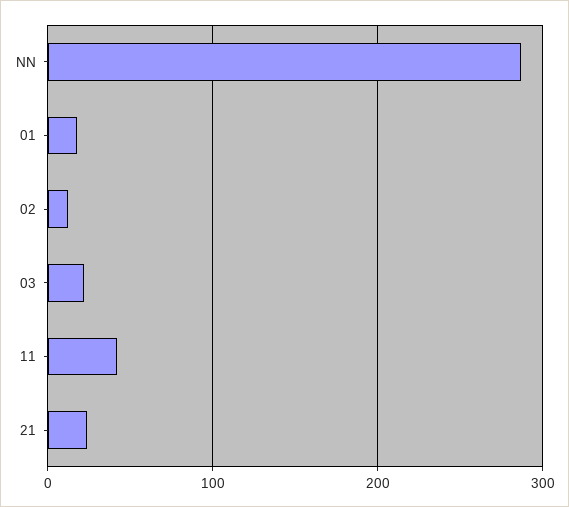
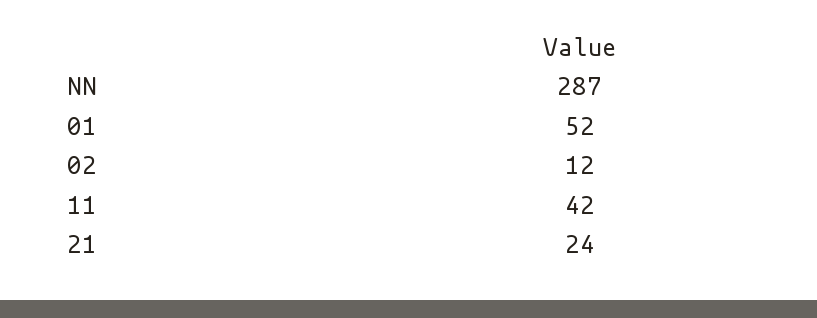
  {
    "NN": 287,
-   "01": 20,
+   "01": 52,
    "02": 12,
-   "03": 20,
    "11": 42,
    "21": 24
  }

